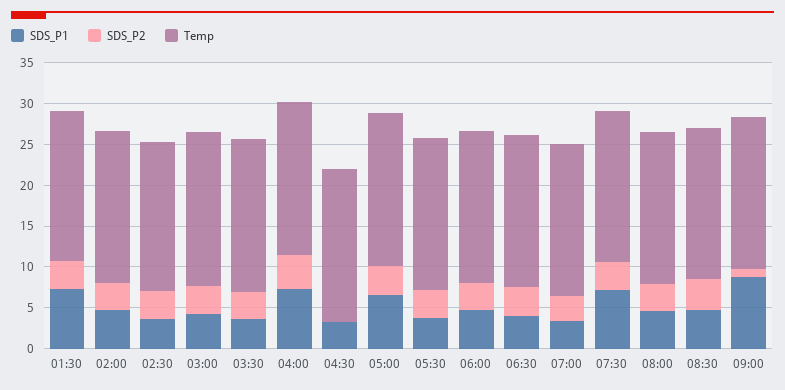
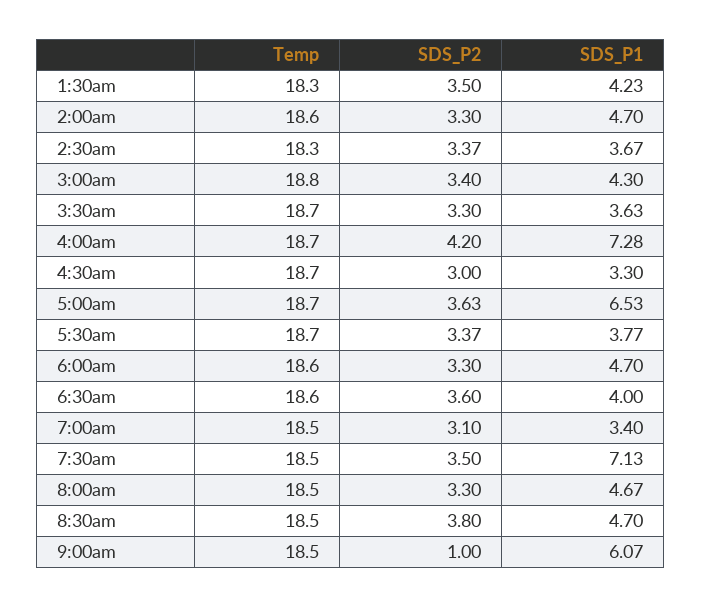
  {
    "SDS_P1": {
-     "01:30": 7,
+     "01:30": 4.23,
      "02:00": 4.7,
      "02:30": 3.67,
      "03:00": 4.3,
      "03:30": 3.63,
      "04:00": 7.28,
      "04:30": 3.3,
      "05:00": 6.53,
      "05:30": 3.77,
      "06:00": 4.7,
      "06:30": 4,
      "07:00": 3.4,
      "07:30": 7.13,
      "08:00": 4.67,
      "08:30": 4.7,
-     "09:00": 9
+     "09:00": 6.07
    },
    "SDS_P2": {
      "01:30": 3.5,
      "02:00": 3.3,
      "02:30": 3.37,
      "03:00": 3.4,
      "03:30": 3.3,
      "04:00": 4.2,
-     "04:30": 0,
+     "04:30": 3,
      "05:00": 3.63,
      "05:30": 3.37,
      "06:00": 3.3,
      "06:30": 3.6,
      "07:00": 3.1,
      "07:30": 3.5,
      "08:00": 3.3,
      "08:30": 3.8,
      "09:00": 1
    },
    "Temp": {
      "01:30": 18.3,
      "02:00": 18.6,
      "02:30": 18.3,
      "03:00": 18.8,
      "03:30": 18.7,
      "04:00": 18.7,
      "04:30": 18.7,
      "05:00": 18.7,
      "05:30": 18.7,
      "06:00": 18.6,
      "06:30": 18.6,
      "07:00": 18.5,
      "07:30": 18.5,
      "08:00": 18.5,
      "08:30": 18.5,
      "09:00": 18.5
    }
  }

